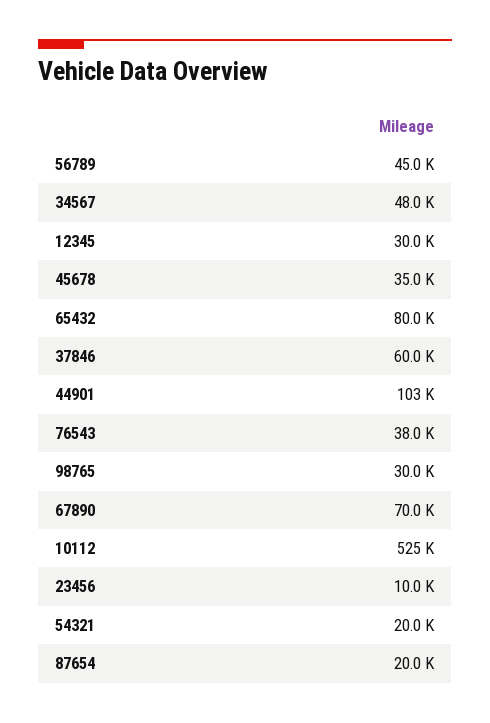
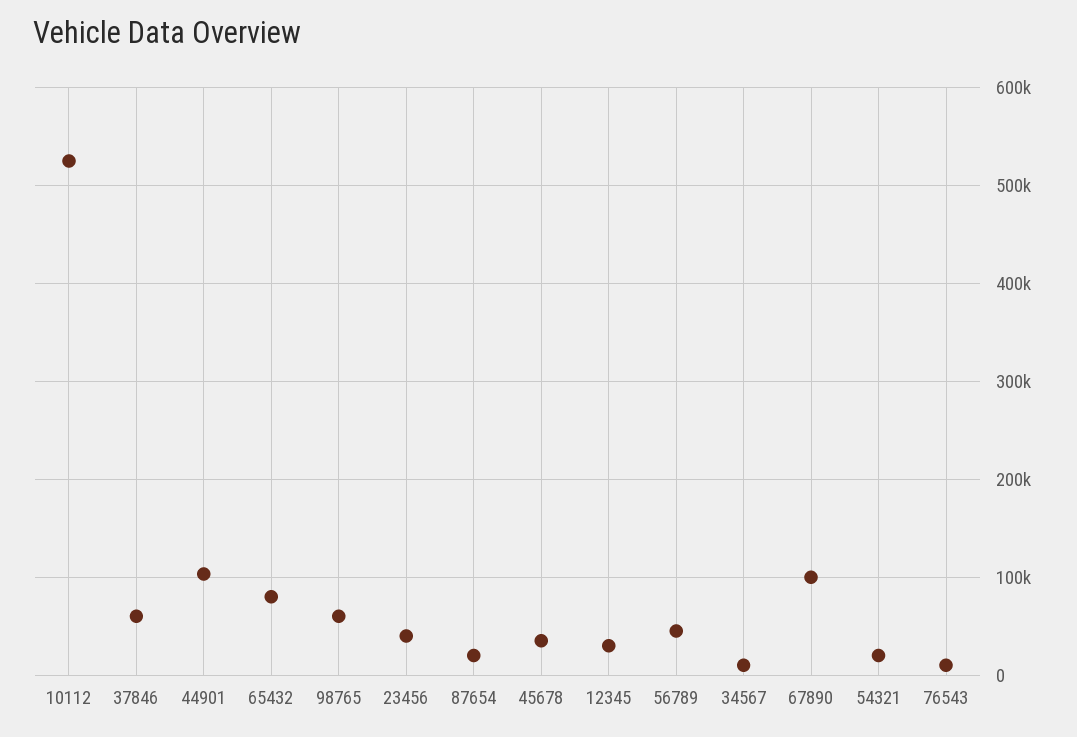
  {
    "56789": 45000,
-   "34567": 48000,
+   "34567": 10000,
    "12345": 30000,
    "45678": 35000,
    "65432": 80000,
    "37846": 60000,
    "44901": 103000,
-   "76543": 38000,
+   "76543": 10000,
-   "98765": 30000,
+   "98765": 60000,
-   "67890": 70000,
+   "67890": 100000,
    "10112": 525000,
-   "23456": 10000,
+   "23456": 40000,
    "54321": 20000,
    "87654": 20000
  }

